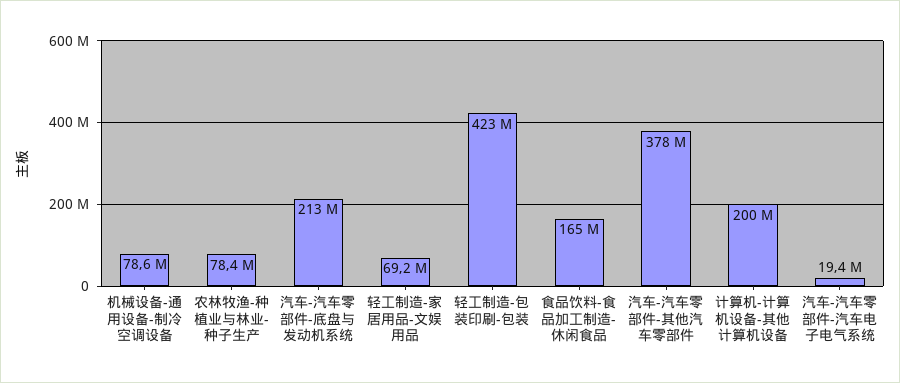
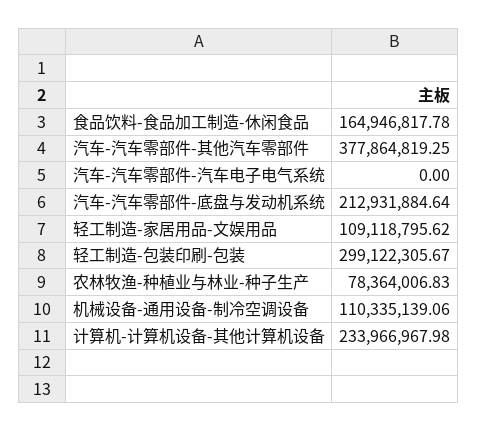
  {
-   "机械设备-通用设备-制冷空调设备": 78600000,
+   "机械设备-通用设备-制冷空调设备": 110335139.06,
    "农林牧渔-种植业与林业-种子生产": 78364006.83,
    "汽车-汽车零部件-底盘与发动机系统": 212931884.64,
-   "轻工制造-家居用品-文娱用品": 69200000,
+   "轻工制造-家居用品-文娱用品": 109118795.62,
-   "轻工制造-包装印刷-包装": 423000000,
+   "轻工制造-包装印刷-包装": 299122305.67,
    "食品饮料-食品加工制造-休闲食品": 164946817.78,
    "汽车-汽车零部件-其他汽车零部件": 377864819.25,
-   "计算机-计算机设备-其他计算机设备": 200000000,
+   "计算机-计算机设备-其他计算机设备": 233966967.98,
-   "汽车-汽车零部件-汽车电子电气系统": 19400000
+   "汽车-汽车零部件-汽车电子电气系统": 0
  }

